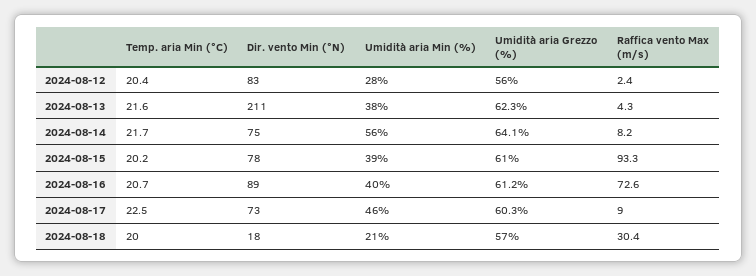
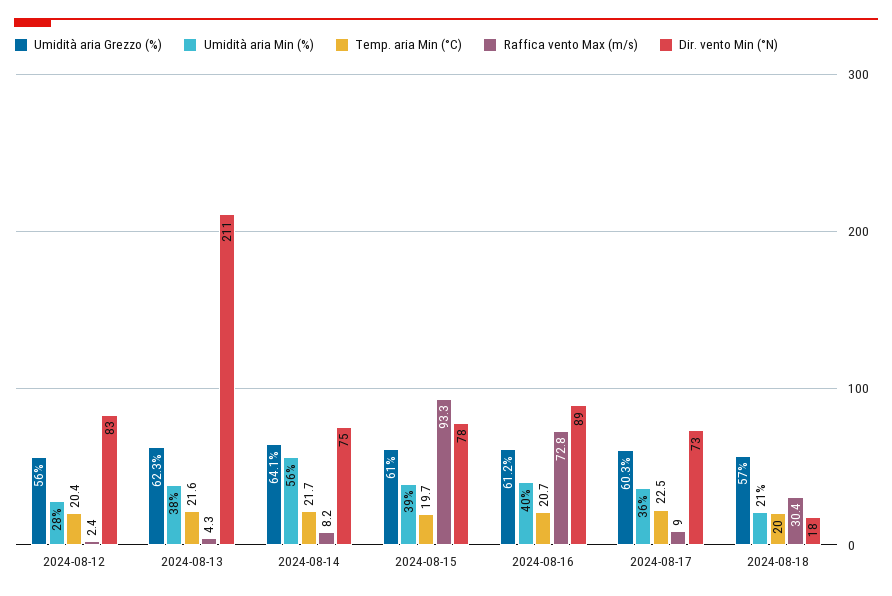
  {
    "Temp. aria Min (°C)": {
      "2024-08-12": 20.4,
      "2024-08-13": 21.6,
      "2024-08-14": 21.7,
-     "2024-08-15": 20.2,
+     "2024-08-15": 19.7,
      "2024-08-16": 20.7,
      "2024-08-17": 22.5,
      "2024-08-18": 20
    },
    "Dir. vento Min (°N)": {
      "2024-08-12": 83,
      "2024-08-13": 211,
      "2024-08-14": 75,
      "2024-08-15": 78,
      "2024-08-16": 89,
      "2024-08-17": 73,
      "2024-08-18": 18
    },
    "Umidità aria Min (%)": {
      "2024-08-12": 28,
      "2024-08-13": 38,
      "2024-08-14": 56,
      "2024-08-15": 39,
      "2024-08-16": 40,
-     "2024-08-17": 46,
+     "2024-08-17": 36,
      "2024-08-18": 21
    },
    "Umidità aria Grezzo (%)": {
      "2024-08-12": 56,
      "2024-08-13": 62.3,
      "2024-08-14": 64.1,
      "2024-08-15": 61,
      "2024-08-16": 61.2,
      "2024-08-17": 60.3,
      "2024-08-18": 57
    },
    "Raffica vento Max (m/s)": {
      "2024-08-12": 2.4,
      "2024-08-13": 4.3,
      "2024-08-14": 8.2,
      "2024-08-15": 93.3,
-     "2024-08-16": 72.6,
+     "2024-08-16": 72.8,
      "2024-08-17": 9,
      "2024-08-18": 30.4
    }
  }

